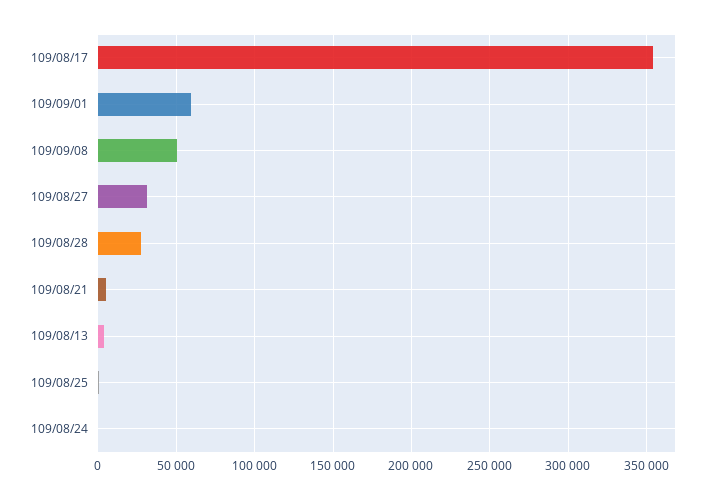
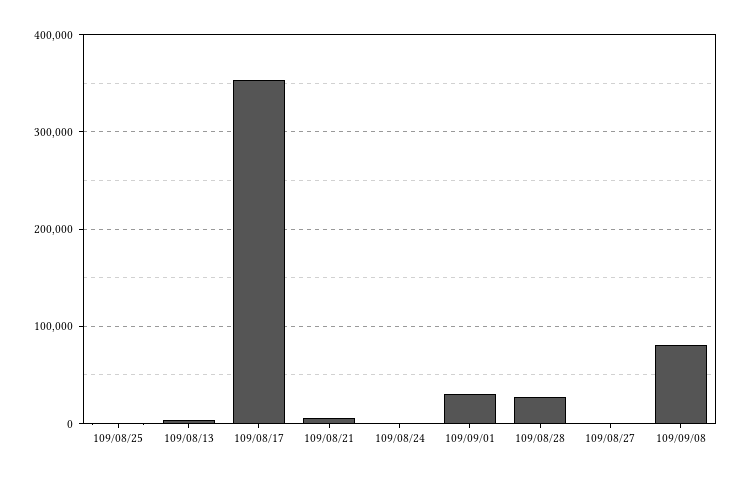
  {
    "109/08/17": 355000,
-   "109/09/01": 60000,
+   "109/09/01": 30000,
-   "109/09/08": 50000,
+   "109/09/08": 80000,
-   "109/08/27": 30000,
+   "109/08/27": 0,
    "109/08/28": 30000,
    "109/08/21": 5000,
    "109/08/13": 5000,
    "109/08/25": 0,
    "109/08/24": 0
  }

